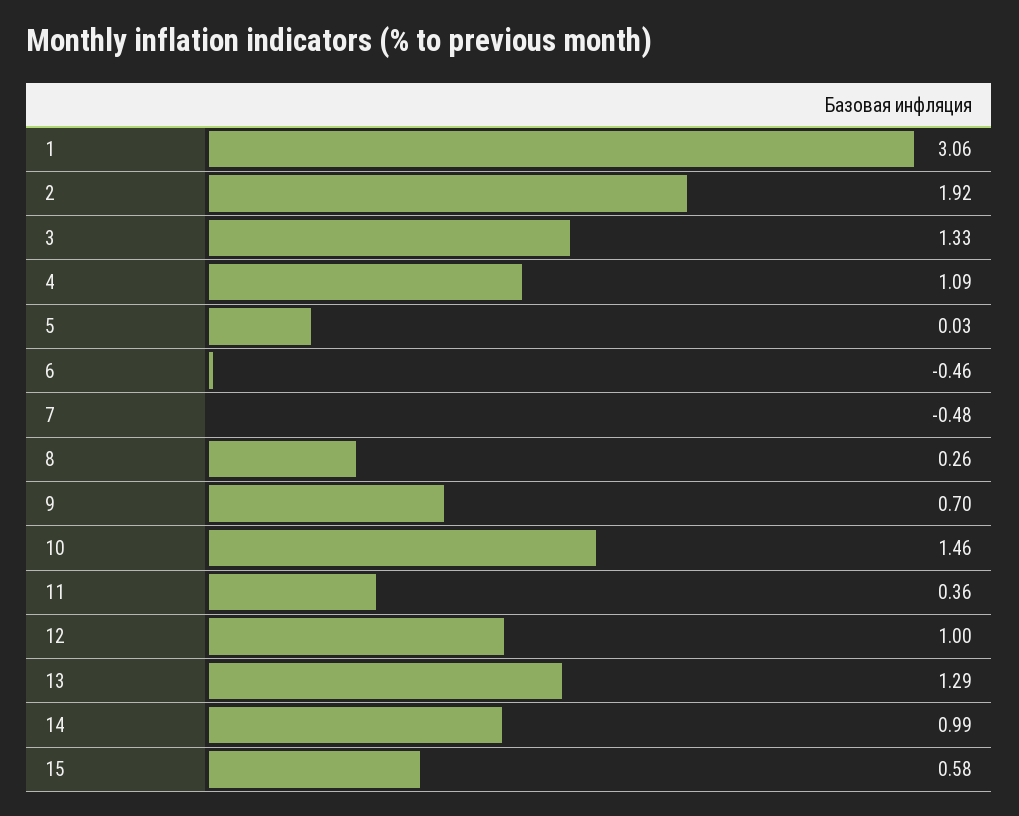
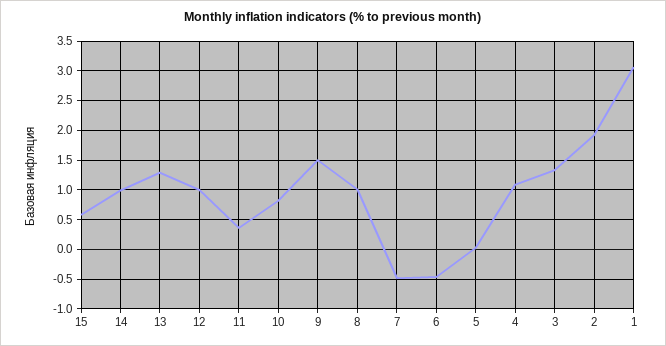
  {
    "1": 3.06,
    "2": 1.92,
    "3": 1.33,
    "4": 1.09,
    "5": 0.03,
    "6": -0.46,
    "7": -0.48,
-   "8": 0.26,
+   "8": 1,
-   "9": 0.7,
+   "9": 1.5,
-   "10": 1.46,
+   "10": 0.75,
    "11": 0.36,
    "12": 1,
    "13": 1.29,
    "14": 0.99,
    "15": 0.58
  }

